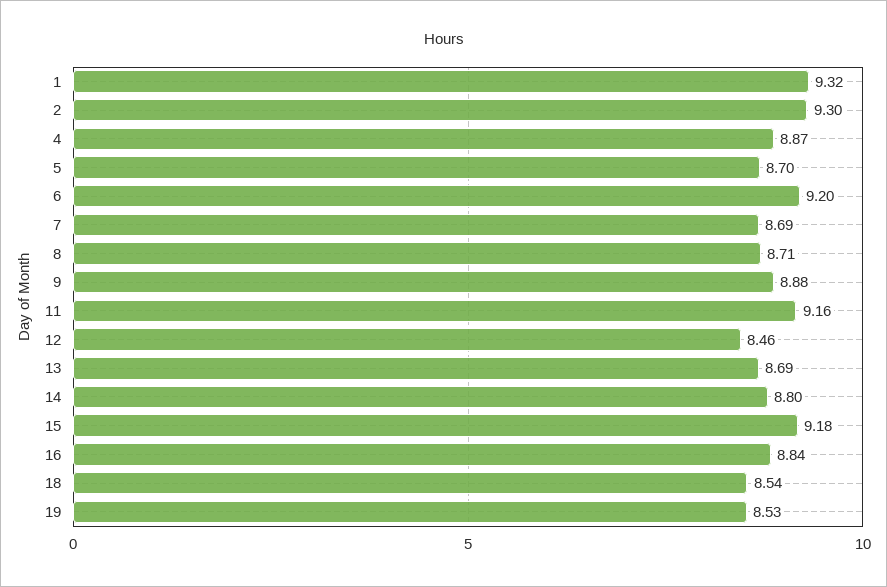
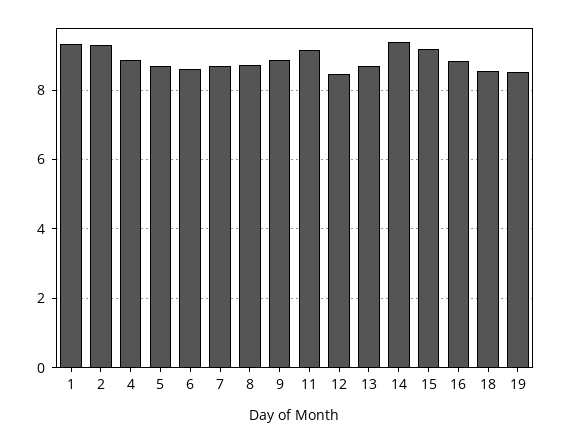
  {
    "1": 9.32,
    "2": 9.3,
    "4": 8.87,
    "5": 8.7,
-   "6": 9.2,
+   "6": 8.6,
    "7": 8.69,
    "8": 8.71,
    "9": 8.88,
    "11": 9.16,
    "12": 8.46,
    "13": 8.69,
-   "14": 8.8,
+   "14": 9.4,
    "15": 9.18,
    "16": 8.84,
    "18": 8.54,
    "19": 8.53
  }

